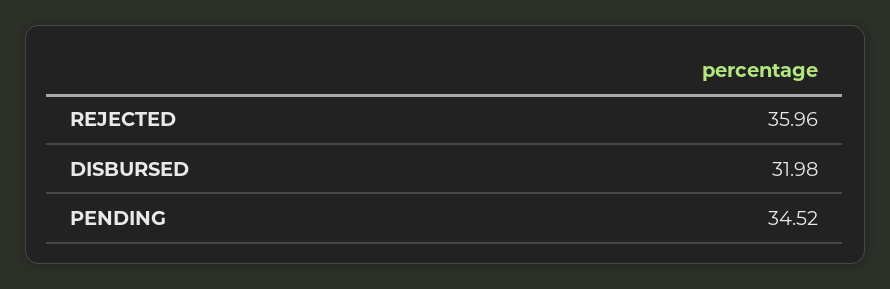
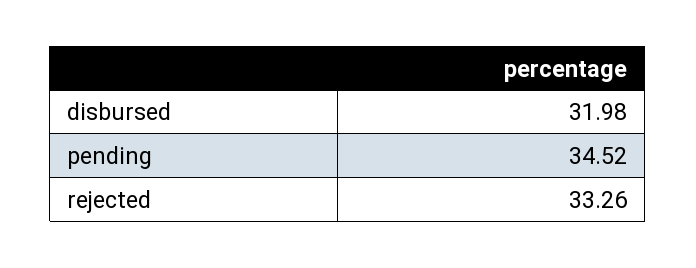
  {
-   "REJECTED": 35.96,
+   "REJECTED": 33.26,
    "DISBURSED": 31.98,
    "PENDING": 34.52
  }

